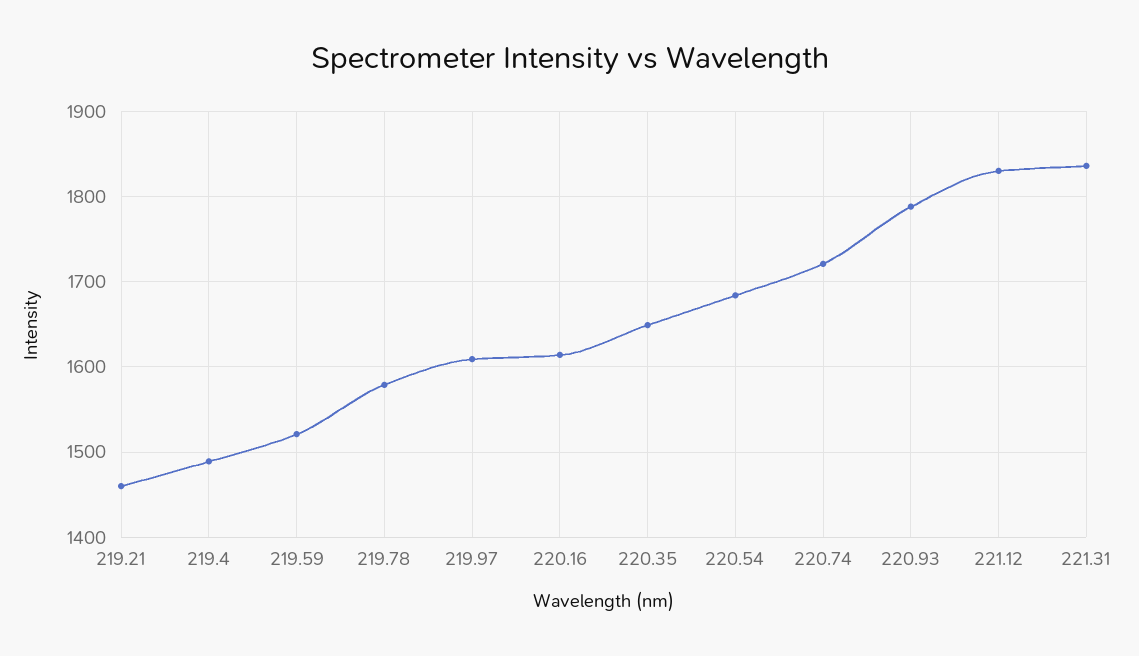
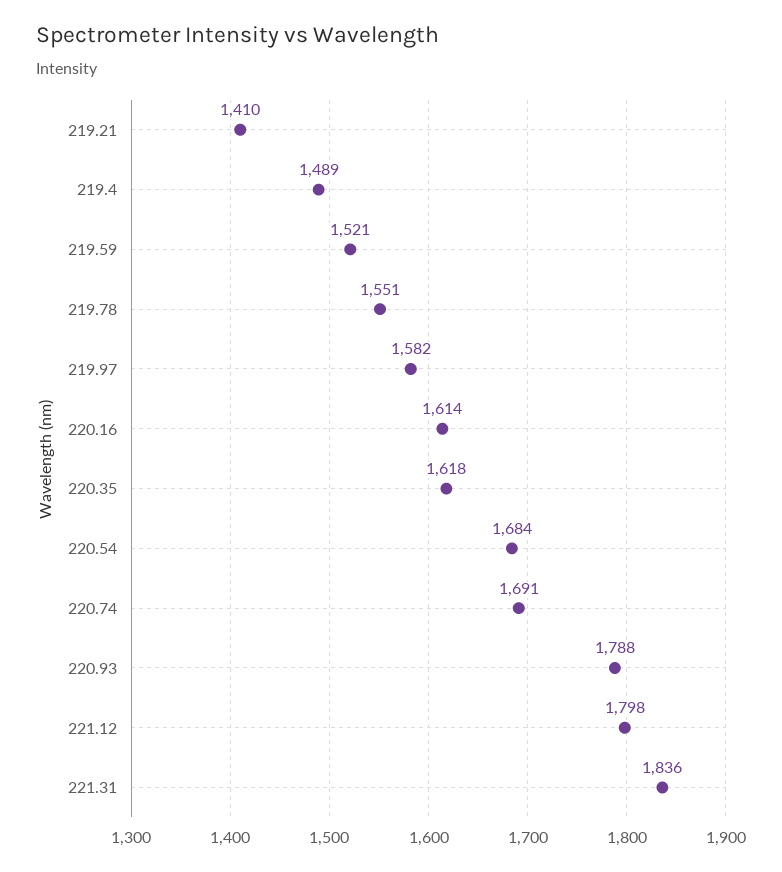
  {
-   "219.21": 1460,
+   "219.21": 1410,
    "219.4": 1489,
    "219.59": 1521,
-   "219.78": 1580,
+   "219.78": 1551,
-   "219.97": 1610,
+   "219.97": 1582,
    "220.16": 1614,
-   "220.35": 1650,
+   "220.35": 1618,
    "220.54": 1684,
-   "220.74": 1720,
+   "220.74": 1691,
    "220.93": 1788,
-   "221.12": 1830,
+   "221.12": 1798,
    "221.31": 1836
  }

